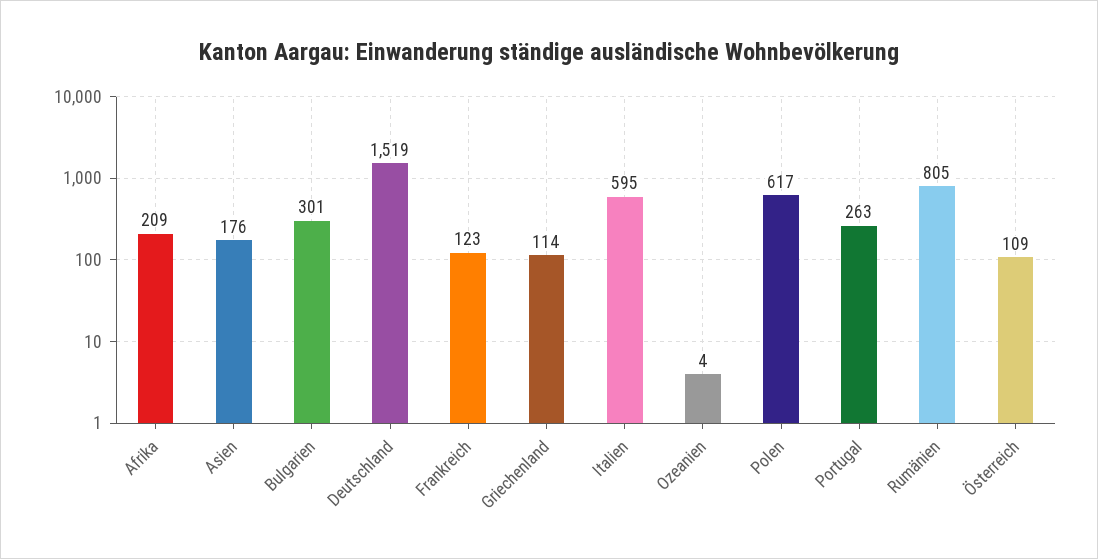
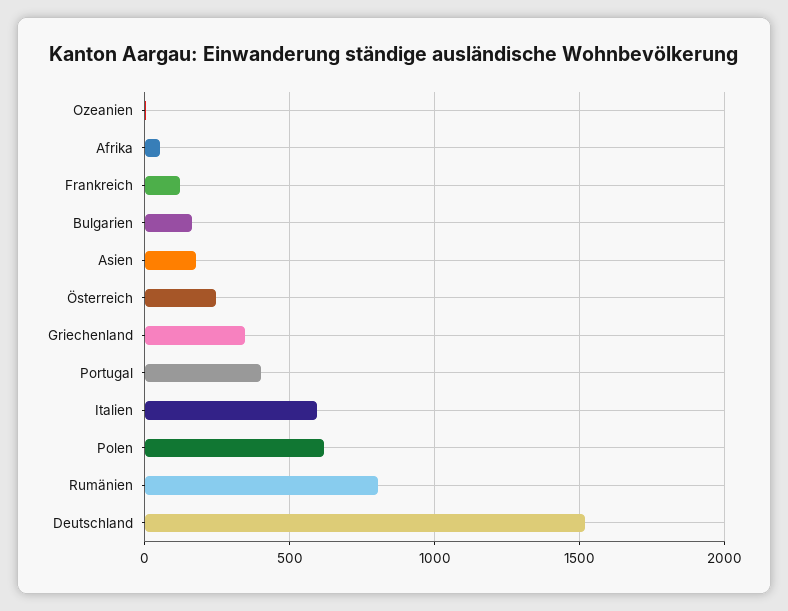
  {
-   "Afrika": 209,
+   "Afrika": 50,
    "Asien": 176,
-   "Bulgarien": 301,
+   "Bulgarien": 150,
    "Deutschland": 1519,
    "Frankreich": 123,
-   "Griechenland": 114,
+   "Griechenland": 350,
    "Italien": 595,
    "Ozeanien": 4,
    "Polen": 617,
-   "Portugal": 263,
+   "Portugal": 400,
    "Rumänien": 805,
-   "Österreich": 109
+   "Österreich": 250
  }

